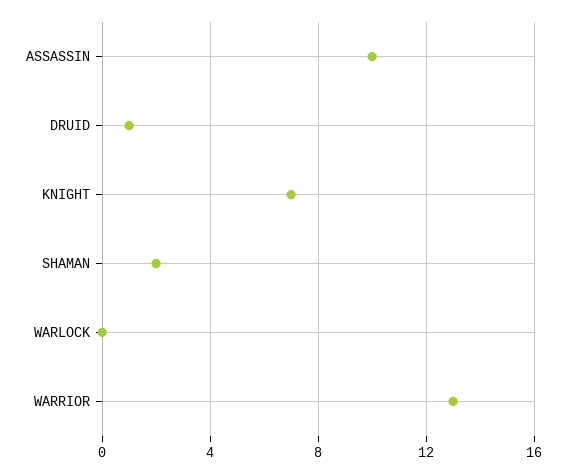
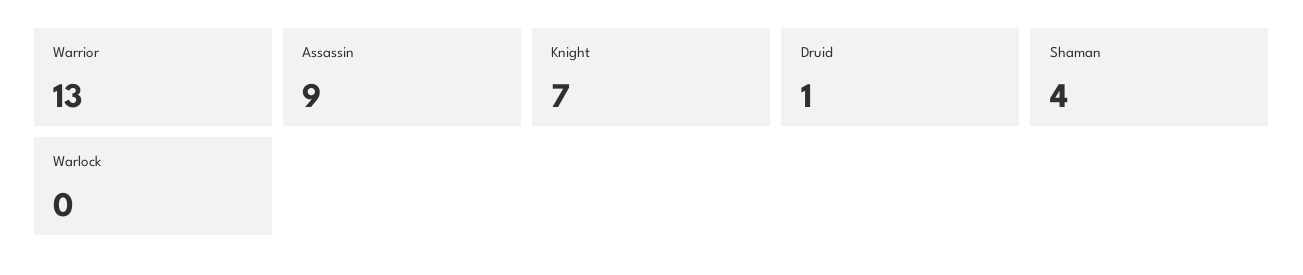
  {
-   "ASSASSIN": 10,
+   "ASSASSIN": 9,
    "DRUID": 1,
    "KNIGHT": 7,
-   "SHAMAN": 2,
+   "SHAMAN": 4,
    "WARLOCK": 0,
    "WARRIOR": 13
  }

